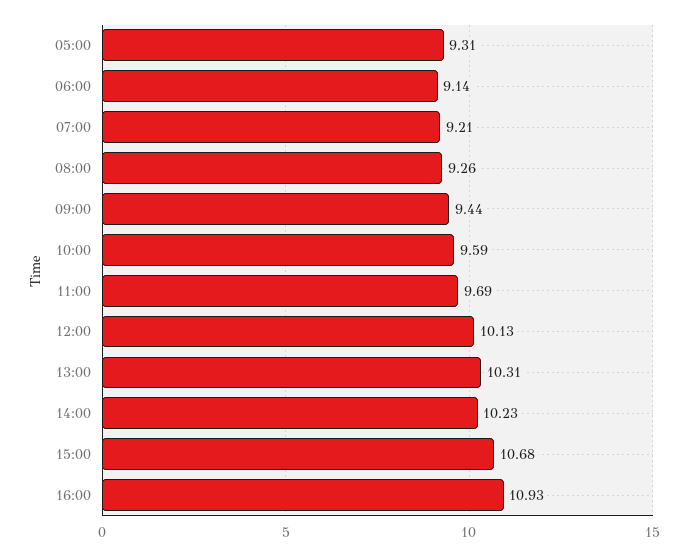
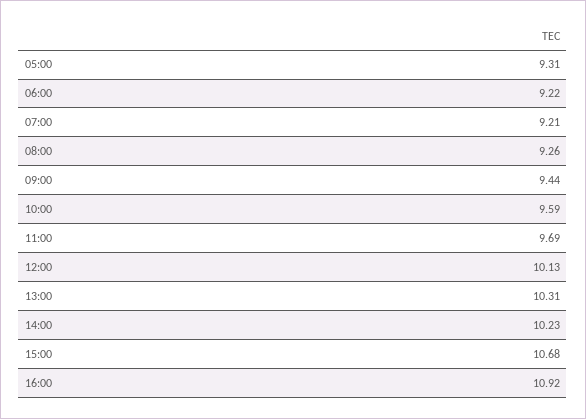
  {
    "05:00": 9.31,
-   "06:00": 9.14,
+   "06:00": 9.22,
    "07:00": 9.21,
    "08:00": 9.26,
    "09:00": 9.44,
    "10:00": 9.59,
    "11:00": 9.69,
    "12:00": 10.13,
    "13:00": 10.31,
    "14:00": 10.23,
    "15:00": 10.68,
-   "16:00": 10.93
+   "16:00": 10.92
  }

